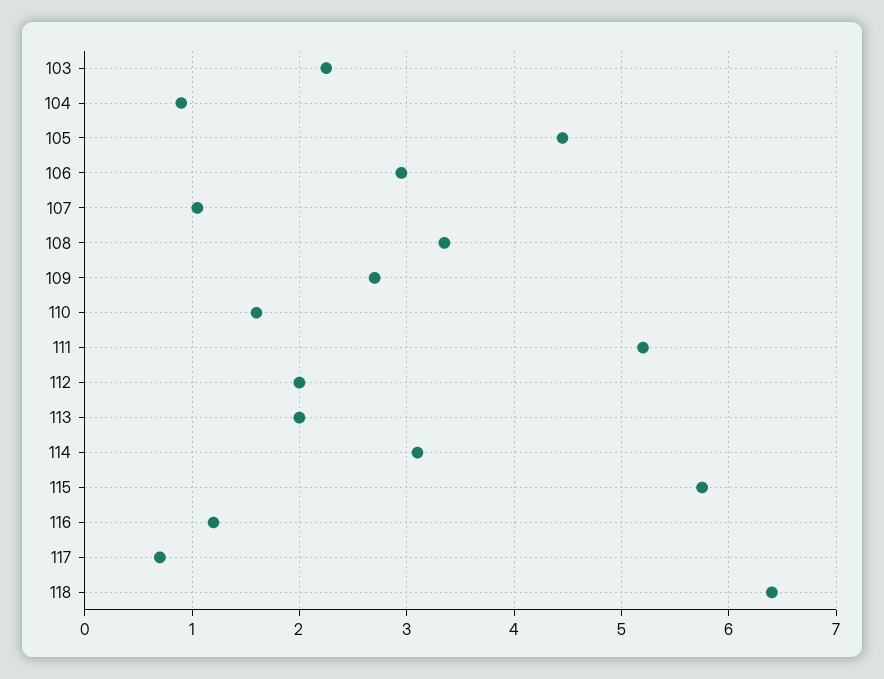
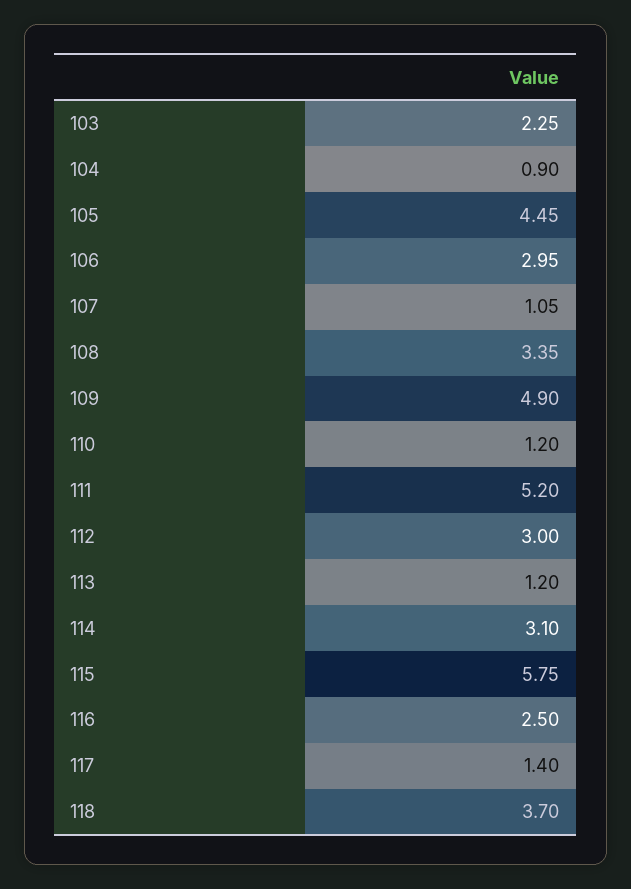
  {
    "103": 2.25,
    "104": 0.9,
    "105": 4.45,
    "106": 2.95,
    "107": 1.05,
    "108": 3.35,
-   "109": 2.7,
+   "109": 4.9,
-   "110": 1.6,
+   "110": 1.2,
    "111": 5.2,
-   "112": 2,
+   "112": 3,
-   "113": 2,
+   "113": 1.2,
    "114": 3.1,
    "115": 5.75,
-   "116": 1.2,
+   "116": 2.5,
-   "117": 0.7,
+   "117": 1.4,
-   "118": 6.4
+   "118": 3.7
  }

